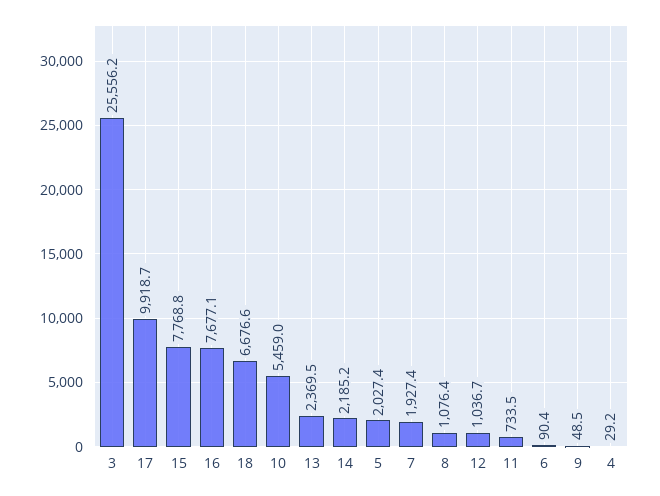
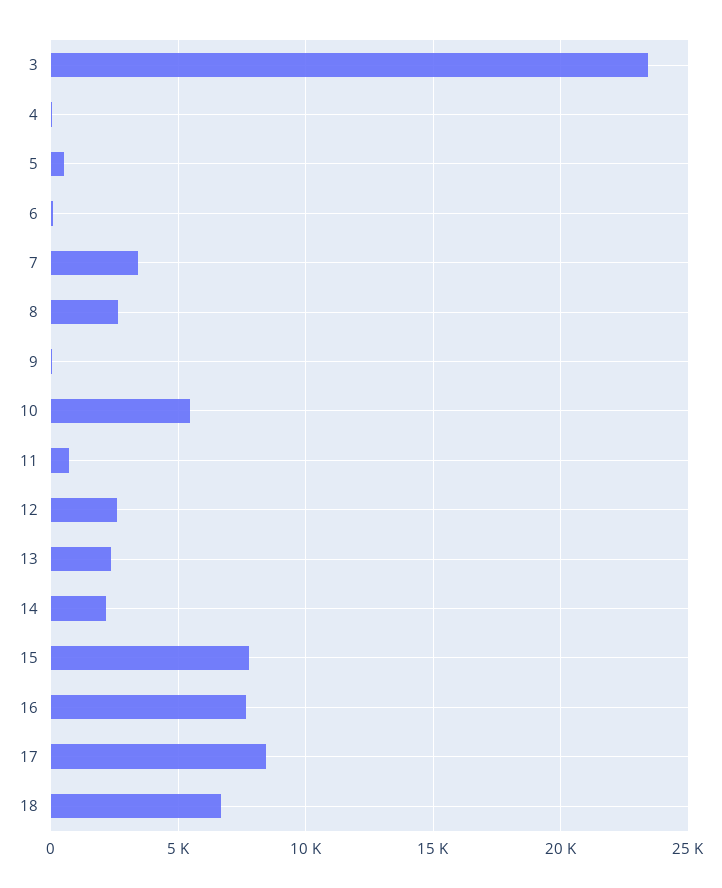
  {
-   "3": 25556.2,
+   "3": 23500,
-   "17": 9918.7,
+   "17": 8500,
    "15": 7768.8,
    "16": 7677.1,
    "18": 6676.6,
    "10": 5459,
    "13": 2369.5,
    "14": 2185.2,
-   "5": 2027.4,
+   "5": 500,
-   "7": 1927.4,
+   "7": 3500,
-   "8": 1076.4,
+   "8": 2500,
-   "12": 1036.7,
+   "12": 2500,
    "11": 733.5,
    "6": 90.4,
    "9": 48.5,
    "4": 29.2
  }

